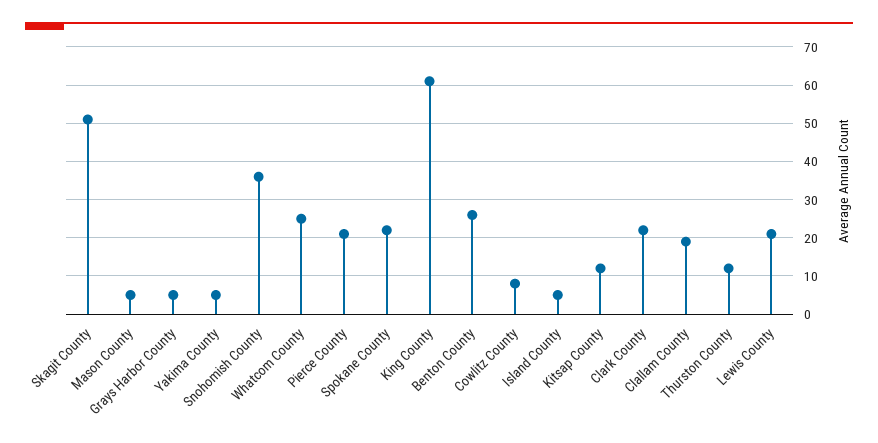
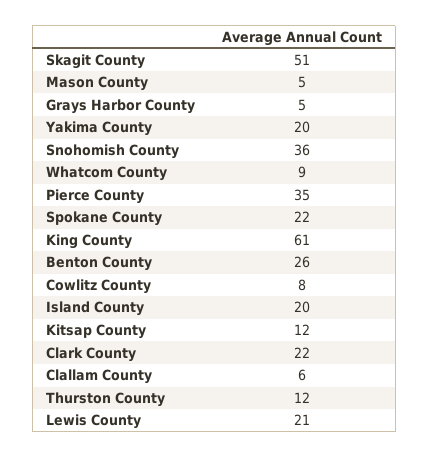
  {
    "Skagit County": 51,
    "Mason County": 5,
    "Grays Harbor County": 5,
-   "Yakima County": 5,
+   "Yakima County": 20,
    "Snohomish County": 36,
-   "Whatcom County": 25,
+   "Whatcom County": 9,
-   "Pierce County": 20,
+   "Pierce County": 35,
    "Spokane County": 22,
    "King County": 61,
    "Benton County": 26,
    "Cowlitz County": 8,
-   "Island County": 5,
+   "Island County": 20,
    "Kitsap County": 12,
    "Clark County": 22,
-   "Clallam County": 20,
+   "Clallam County": 6,
    "Thurston County": 12,
    "Lewis County": 21
  }

